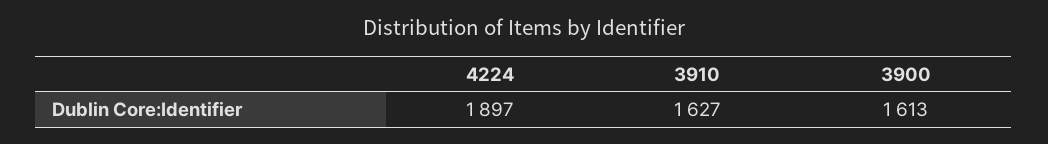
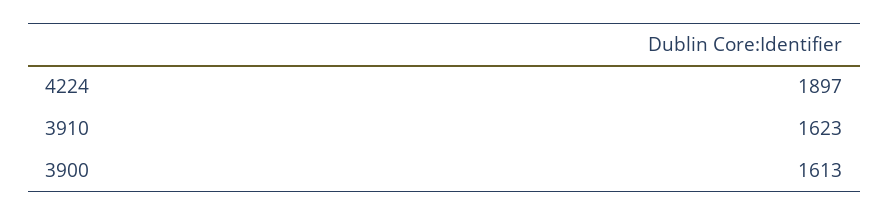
  {
    "4224": 1897,
-   "3910": 1627,
+   "3910": 1623,
    "3900": 1613
  }

